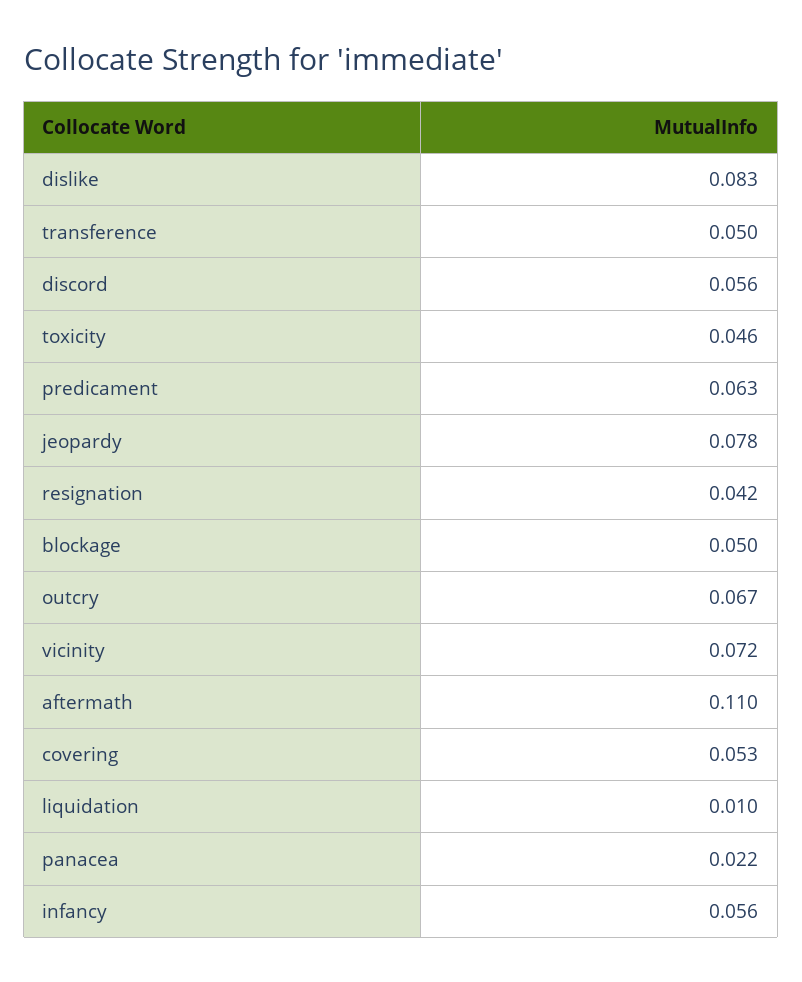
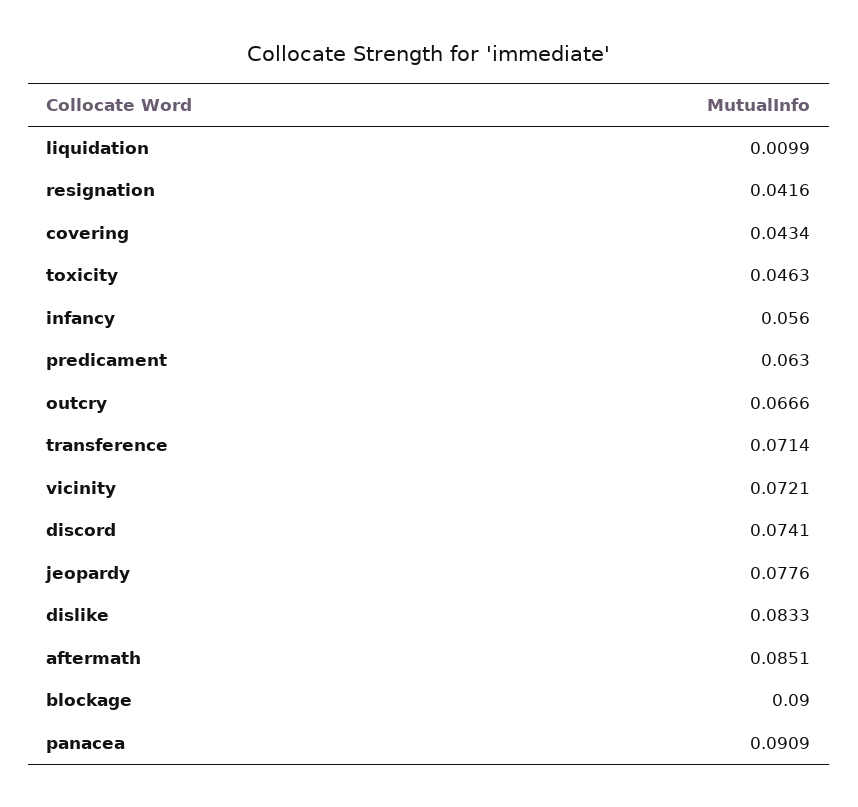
  {
    "dislike": 0.0833,
-   "transference": 0.05,
+   "transference": 0.0714,
-   "discord": 0.056,
+   "discord": 0.0741,
    "toxicity": 0.0463,
    "predicament": 0.063,
    "jeopardy": 0.0776,
    "resignation": 0.0416,
-   "blockage": 0.05,
+   "blockage": 0.09,
    "outcry": 0.0666,
    "vicinity": 0.0721,
-   "aftermath": 0.11,
+   "aftermath": 0.0851,
-   "covering": 0.053,
+   "covering": 0.0434,
    "liquidation": 0.0099,
-   "panacea": 0.022,
+   "panacea": 0.0909,
    "infancy": 0.056
  }

